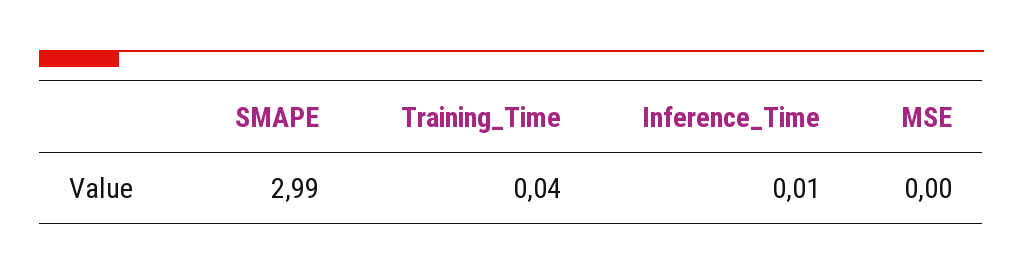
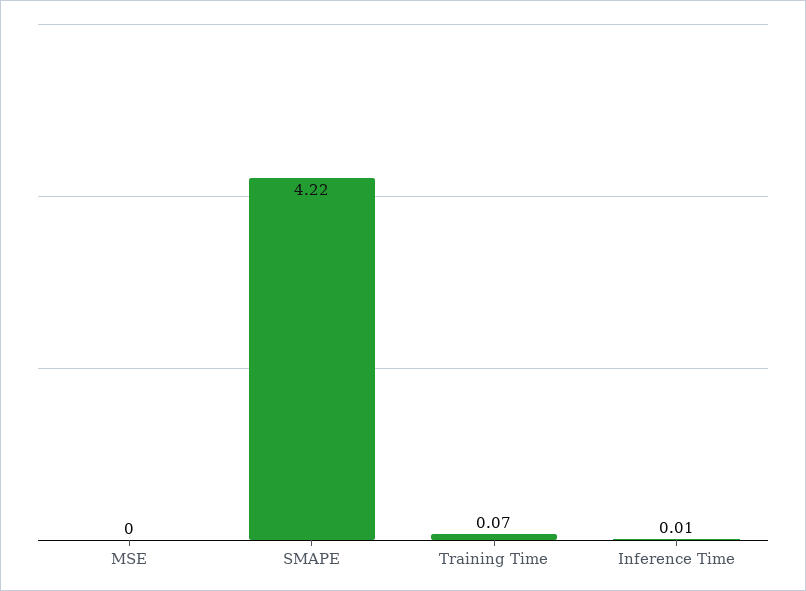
  {
-   "SMAPE": 2.99,
+   "SMAPE": 4.22,
-   "Training_Time": 0.04,
+   "Training_Time": 0.07,
    "Inference_Time": 0.01,
    "MSE": 0
  }

